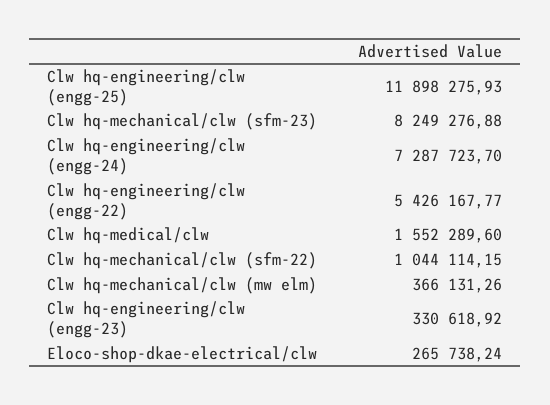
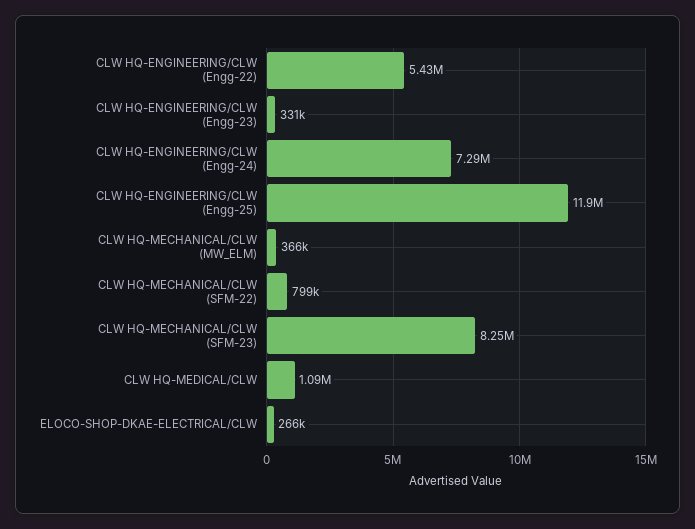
  {
    "Clw hq-engineering/clw (engg-25)": 11898275.93,
    "Clw hq-mechanical/clw (sfm-23)": 8249276.88,
    "Clw hq-engineering/clw (engg-24)": 7287723.7,
    "Clw hq-engineering/clw (engg-22)": 5426167.77,
-   "Clw hq-medical/clw": 1552289.6,
+   "Clw hq-medical/clw": 1090000,
-   "Clw hq-mechanical/clw (sfm-22)": 1044114.15,
+   "Clw hq-mechanical/clw (sfm-22)": 799000,
    "Clw hq-mechanical/clw (mw elm)": 366131.26,
    "Clw hq-engineering/clw (engg-23)": 330618.92,
    "Eloco-shop-dkae-electrical/clw": 265738.24
  }

